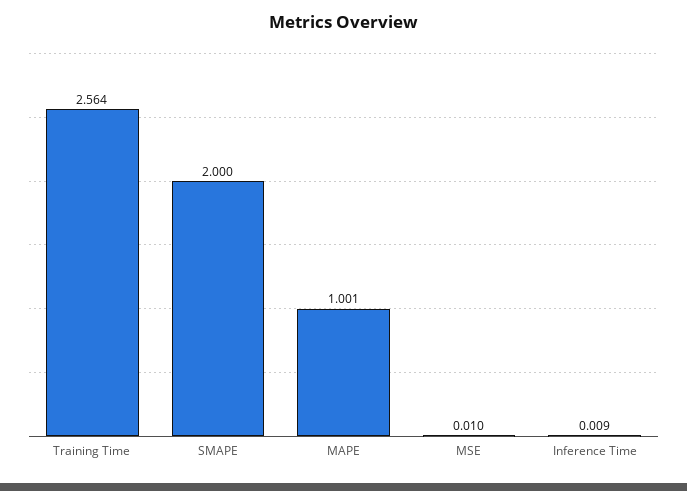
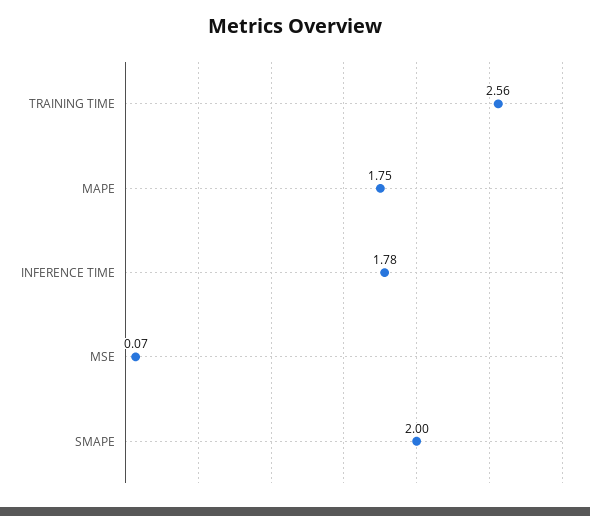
  {
    "Training Time": 2.564,
    "SMAPE": 2,
-   "MAPE": 1.001,
+   "MAPE": 1.75,
-   "MSE": 0.01,
+   "MSE": 0.07,
-   "Inference Time": 0.009
+   "Inference Time": 1.78
  }

